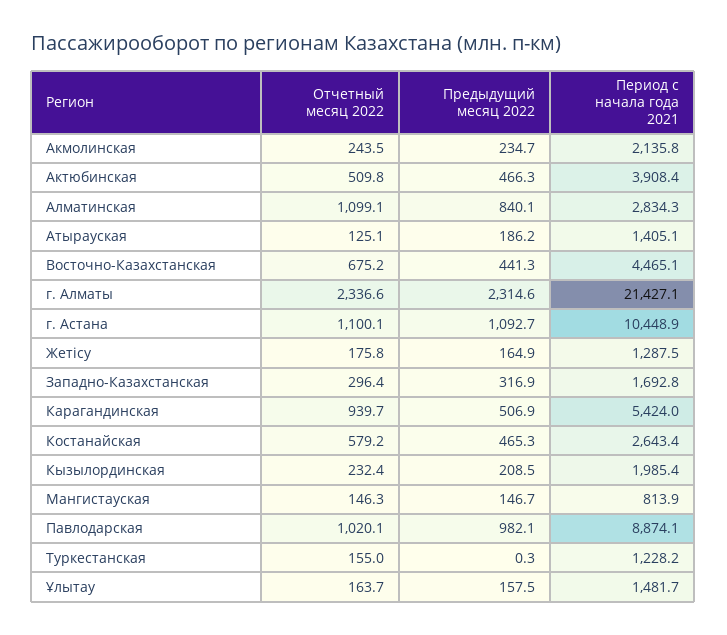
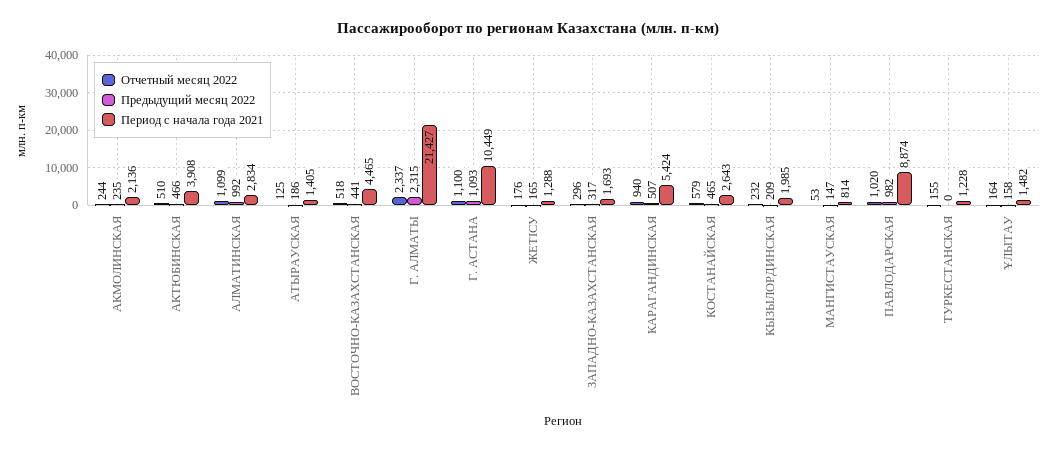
  {
    "Отчетный месяц 2022": {
      "Акмолинская": 243.5,
      "Актюбинская": 509.8,
      "Алматинская": 1099.1,
      "Атырауская": 125.1,
-     "Восточно-Казахстанская": 675.2,
+     "Восточно-Казахстанская": 518,
      "г. Алматы": 2336.6,
      "г. Астана": 1100.1,
      "Жетісу": 175.8,
      "Западно-Казахстанская": 296.4,
      "Карагандинская": 939.7,
      "Костанайская": 579.2,
      "Кызылординская": 232.4,
-     "Мангистауская": 146.3,
+     "Мангистауская": 53,
      "Павлодарская": 1020.1,
      "Туркестанская": 155,
      "Ұлытау": 163.7
    },
    "Предыдущий месяц 2022": {
      "Акмолинская": 234.7,
      "Актюбинская": 466.3,
-     "Алматинская": 840.1,
+     "Алматинская": 992,
      "Атырауская": 186.2,
      "Восточно-Казахстанская": 441.3,
      "г. Алматы": 2314.6,
      "г. Астана": 1092.7,
      "Жетісу": 164.9,
      "Западно-Казахстанская": 316.9,
      "Карагандинская": 506.9,
      "Костанайская": 465.3,
      "Кызылординская": 208.5,
      "Мангистауская": 146.7,
      "Павлодарская": 982.1,
      "Туркестанская": 0.3,
      "Ұлытау": 157.5
    },
    "Период с начала года 2021": {
      "Акмолинская": 2135.8,
      "Актюбинская": 3908.4,
      "Алматинская": 2834.3,
      "Атырауская": 1405.1,
      "Восточно-Казахстанская": 4465.1,
      "г. Алматы": 21427.1,
      "г. Астана": 10448.9,
      "Жетісу": 1287.5,
      "Западно-Казахстанская": 1692.8,
      "Карагандинская": 5424,
      "Костанайская": 2643.4,
      "Кызылординская": 1985.4,
      "Мангистауская": 813.9,
      "Павлодарская": 8874.1,
      "Туркестанская": 1228.2,
      "Ұлытау": 1481.7
    }
  }

